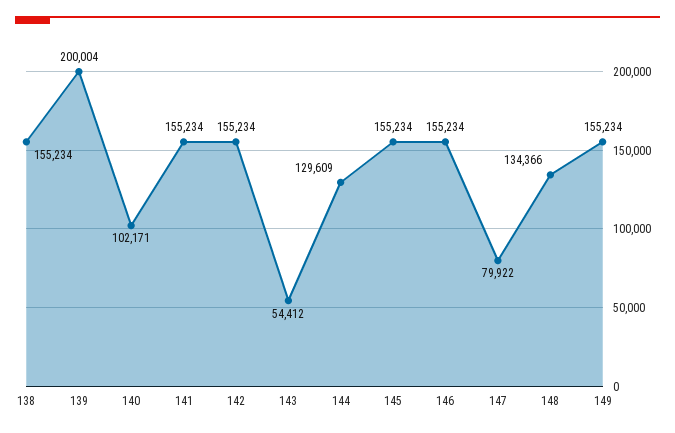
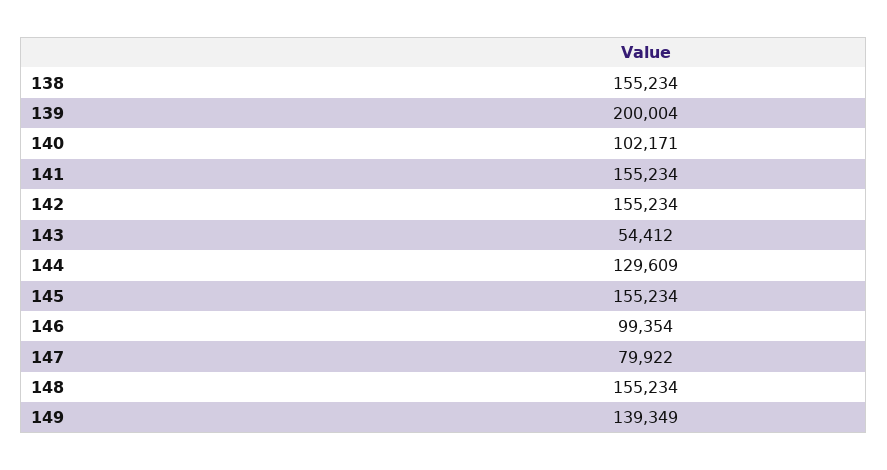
  {
    "138": 155234,
    "139": 200004,
    "140": 102171,
    "141": 155234,
    "142": 155234,
    "143": 54412,
    "144": 129609,
    "145": 155234,
-   "146": 155234,
+   "146": 99354,
    "147": 79922,
-   "148": 134366,
+   "148": 155234,
-   "149": 155234
+   "149": 139349
  }

